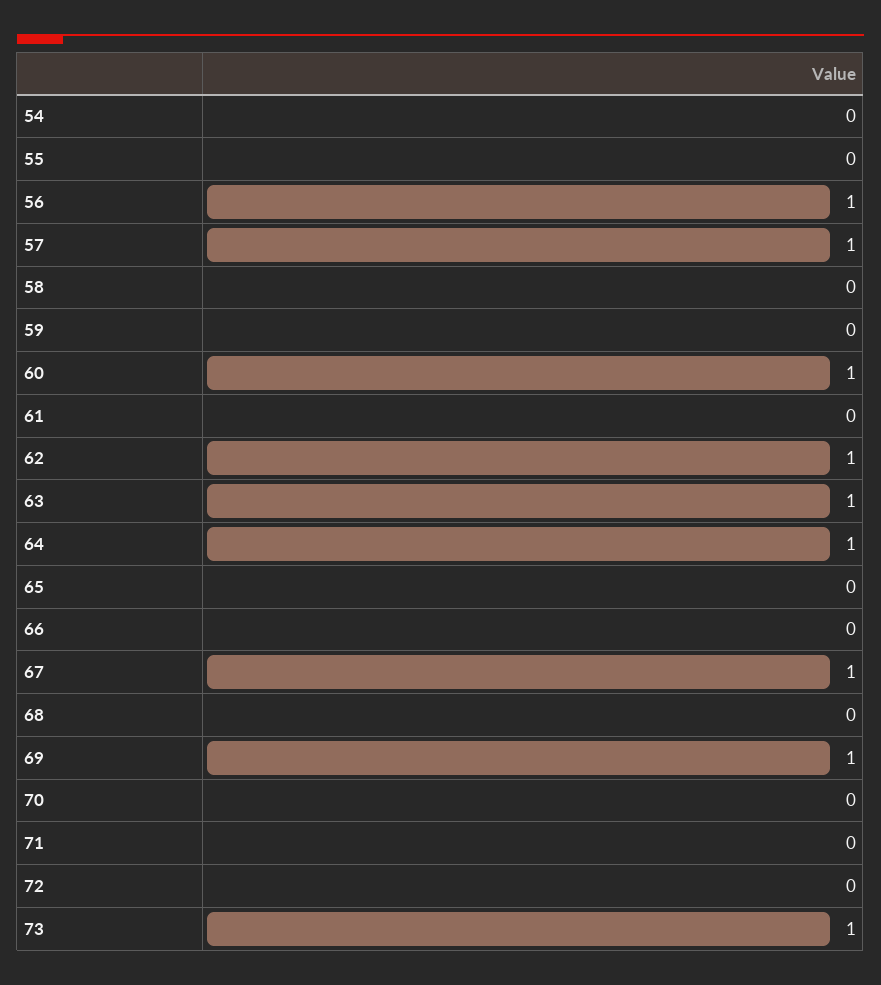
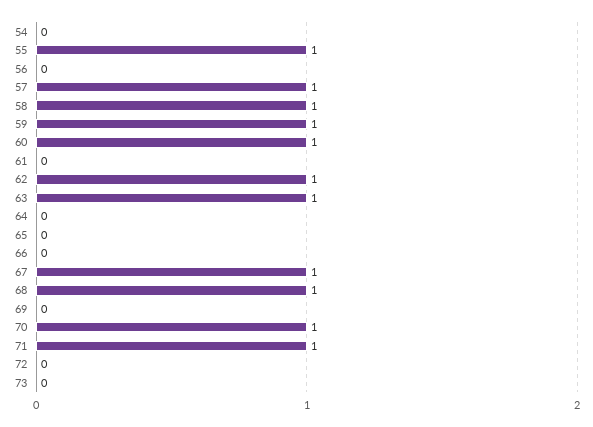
  {
    "54": 0,
-   "55": 0,
+   "55": 1,
-   "56": 1,
+   "56": 0,
    "57": 1,
-   "58": 0,
+   "58": 1,
-   "59": 0,
+   "59": 1,
    "60": 1,
    "61": 0,
    "62": 1,
    "63": 1,
-   "64": 1,
+   "64": 0,
    "65": 0,
    "66": 0,
    "67": 1,
-   "68": 0,
+   "68": 1,
-   "69": 1,
+   "69": 0,
-   "70": 0,
+   "70": 1,
-   "71": 0,
+   "71": 1,
    "72": 0,
-   "73": 1
+   "73": 0
  }

